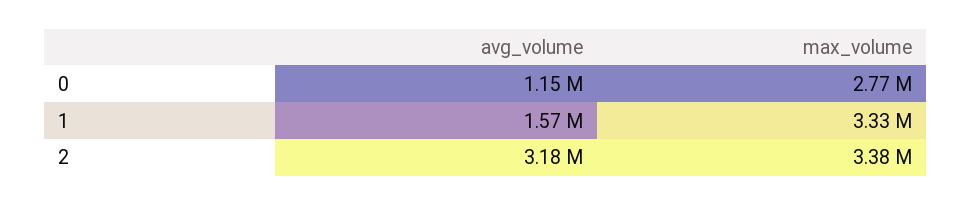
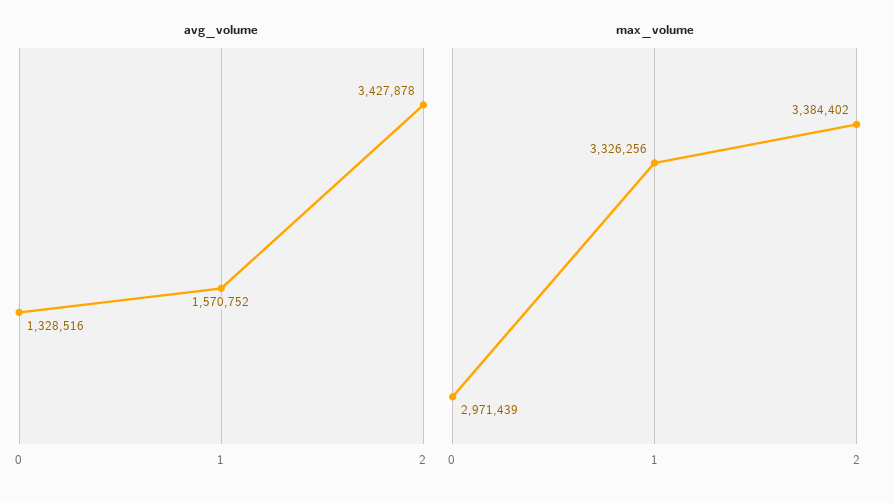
  {
    "avg_volume": {
-     "0": 1150000,
+     "0": 1328516,
      "1": 1570752,
-     "2": 3180000
+     "2": 3427878
    },
    "max_volume": {
-     "0": 2770000,
+     "0": 2971439,
      "1": 3326256,
      "2": 3384402
    }
  }

